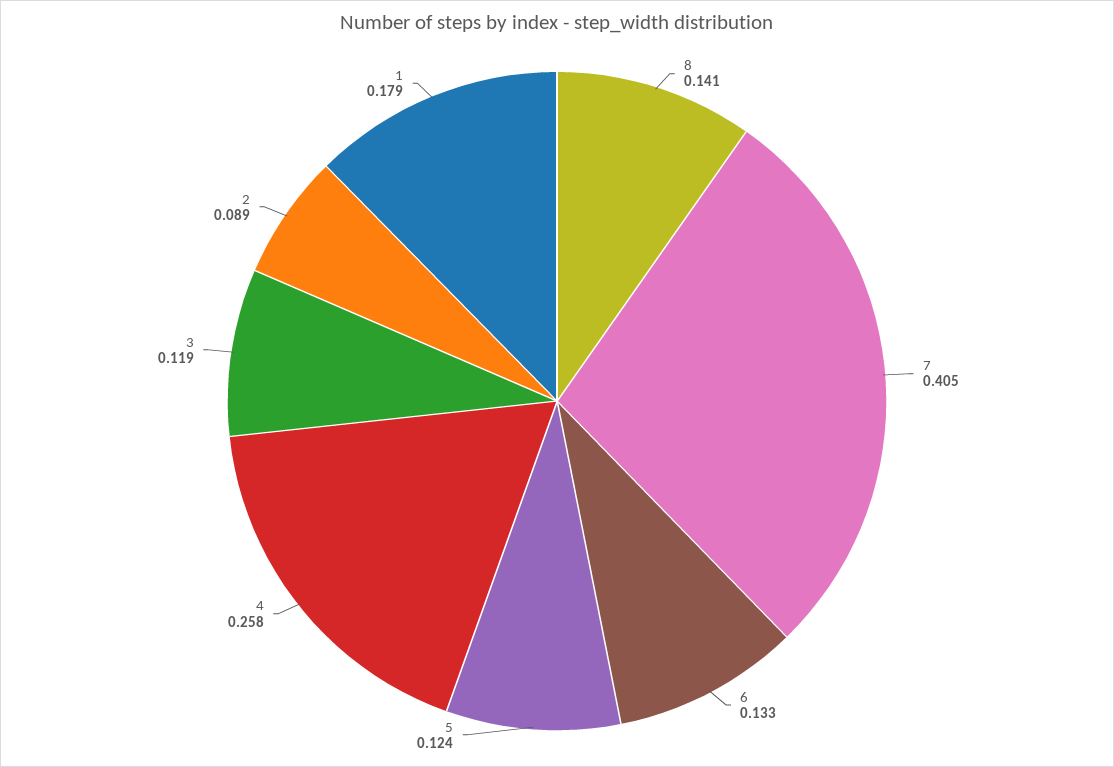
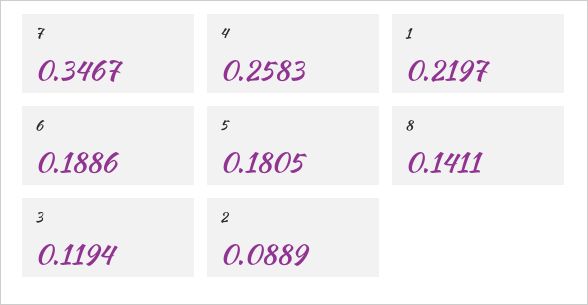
  {
    "8": 0.1411,
-   "7": 0.405,
+   "7": 0.3467,
-   "6": 0.133,
+   "6": 0.1886,
-   "5": 0.124,
+   "5": 0.1805,
    "4": 0.2583,
    "3": 0.1194,
    "2": 0.0889,
-   "1": 0.179
+   "1": 0.2197
  }

